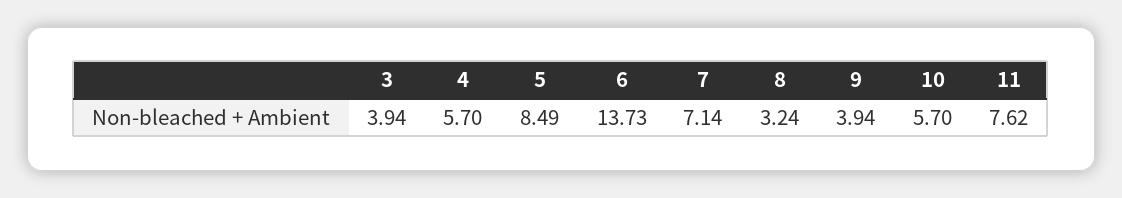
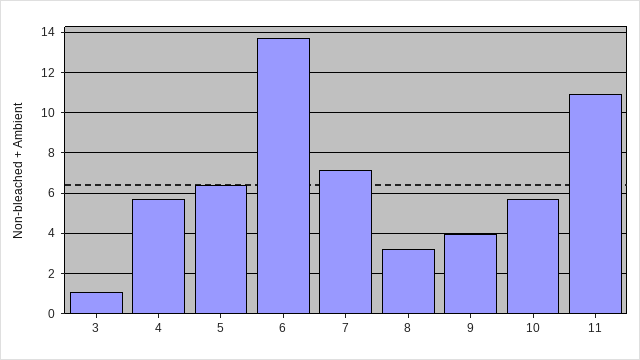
  {
-   "3": 3.94,
+   "3": 1,
    "4": 5.7,
-   "5": 8.49,
+   "5": 6.5,
    "6": 13.73,
    "7": 7.14,
    "8": 3.24,
    "9": 3.94,
    "10": 5.7,
-   "11": 7.62
+   "11": 11
  }

